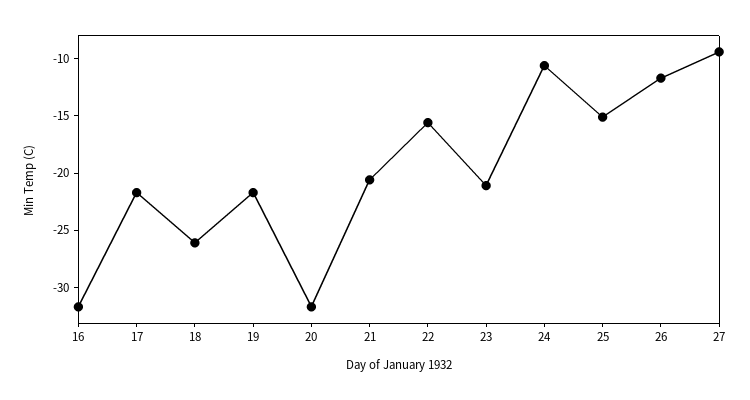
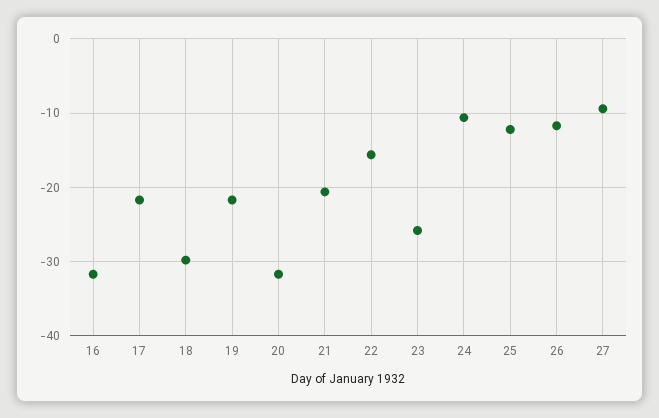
  {
    "16": -32,
    "17": -22,
-   "18": -26,
+   "18": -30,
    "19": -22,
    "20": -32,
    "21": -21,
    "22": -16,
-   "23": -21,
+   "23": -26,
    "24": -11,
-   "25": -15,
+   "25": -12,
    "26": -12,
    "27": -9
  }

